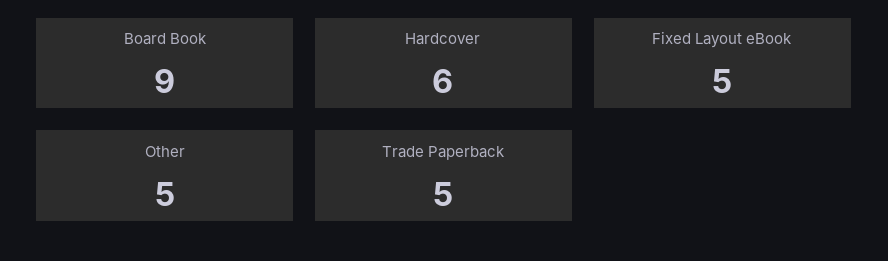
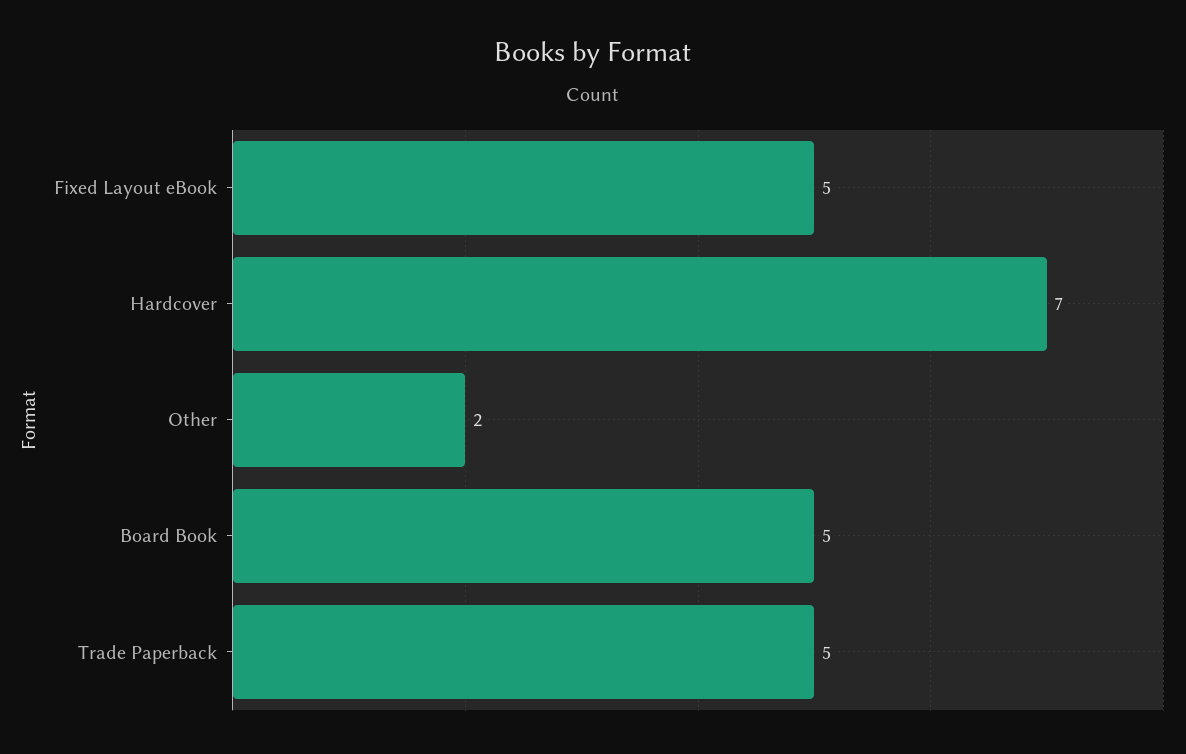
  {
-   "Board Book": 9,
+   "Board Book": 5,
-   "Hardcover": 6,
+   "Hardcover": 7,
    "Fixed Layout eBook": 5,
-   "Other": 5,
+   "Other": 2,
    "Trade Paperback": 5
  }

